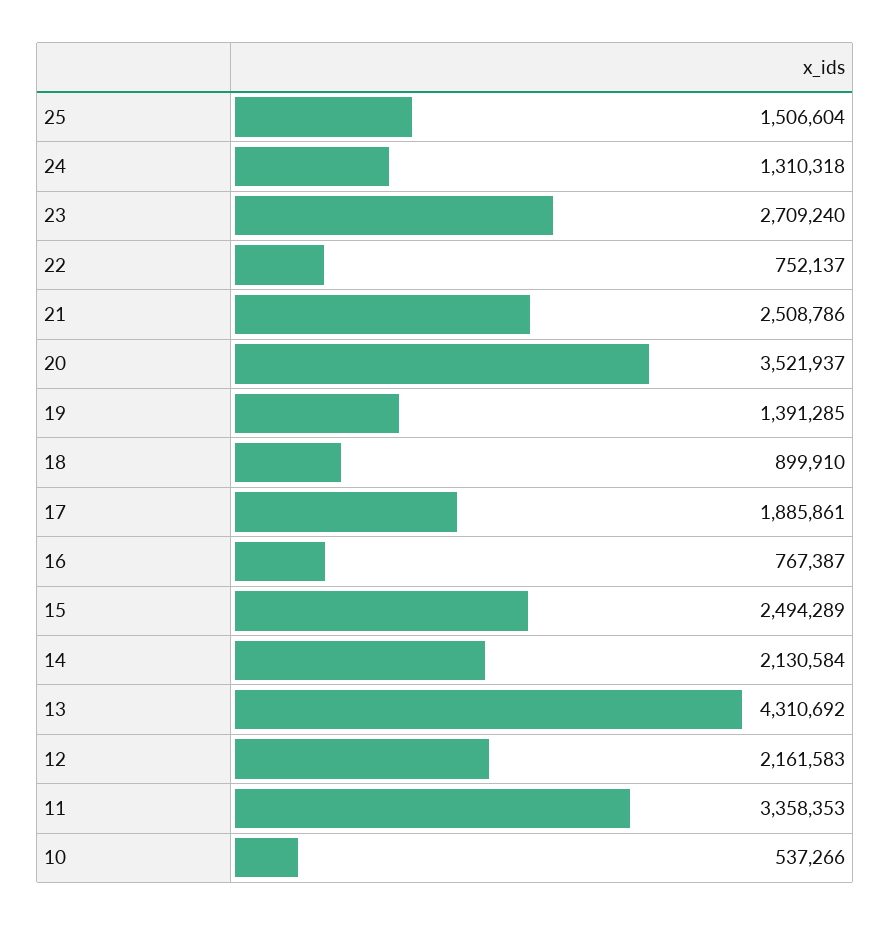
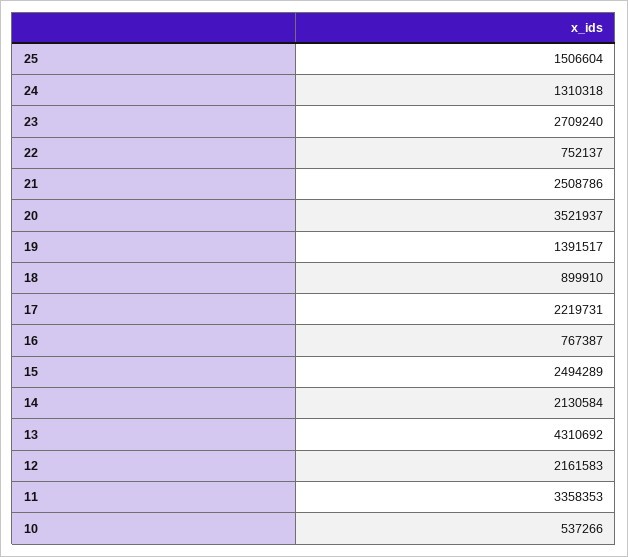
  {
    "25": 1506604,
    "24": 1310318,
    "23": 2709240,
    "22": 752137,
    "21": 2508786,
    "20": 3521937,
-   "19": 1391285,
+   "19": 1391517,
    "18": 899910,
-   "17": 1885861,
+   "17": 2219731,
    "16": 767387,
    "15": 2494289,
    "14": 2130584,
    "13": 4310692,
    "12": 2161583,
    "11": 3358353,
    "10": 537266
  }

